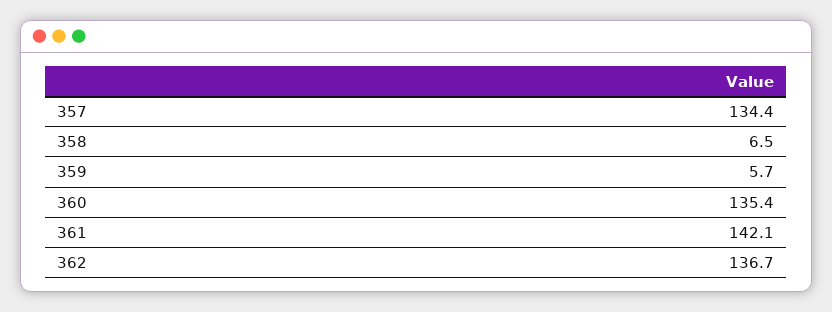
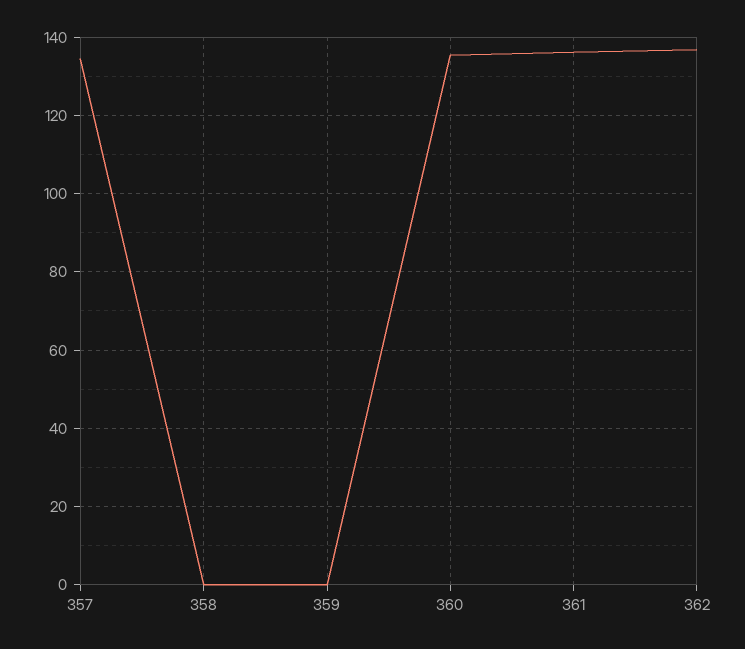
  {
    "357": 134.4,
-   "358": 6.5,
+   "358": 0,
-   "359": 5.7,
+   "359": 0,
    "360": 135.4,
-   "361": 142.1,
+   "361": 136,
    "362": 136.7
  }

